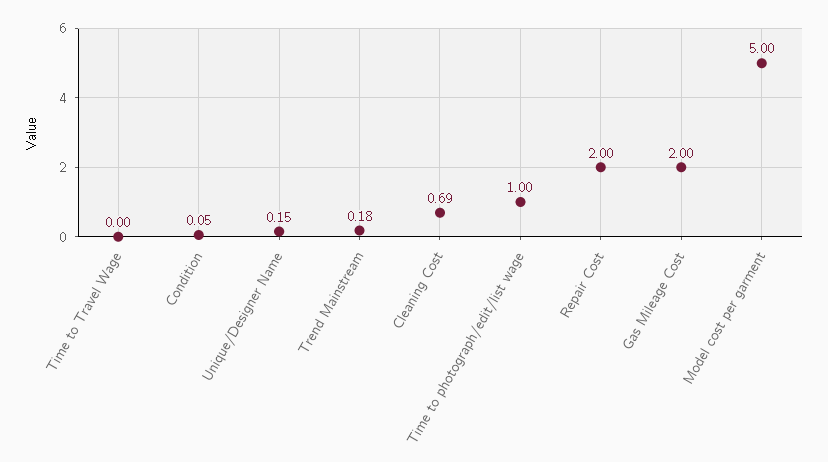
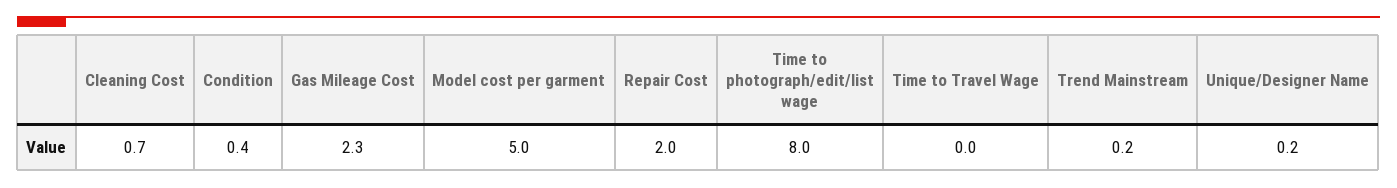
  {
    "Time to Travel Wage": 0,
-   "Condition": 0.05,
+   "Condition": 0.4,
    "Unique/Designer Name": 0.15,
    "Trend Mainstream": 0.18,
    "Cleaning Cost": 0.69,
-   "Time to photograph/edit/list wage": 1,
+   "Time to photograph/edit/list wage": 8,
    "Repair Cost": 2,
-   "Gas Mileage Cost": 2,
+   "Gas Mileage Cost": 2.3,
    "Model cost per garment": 5
  }

